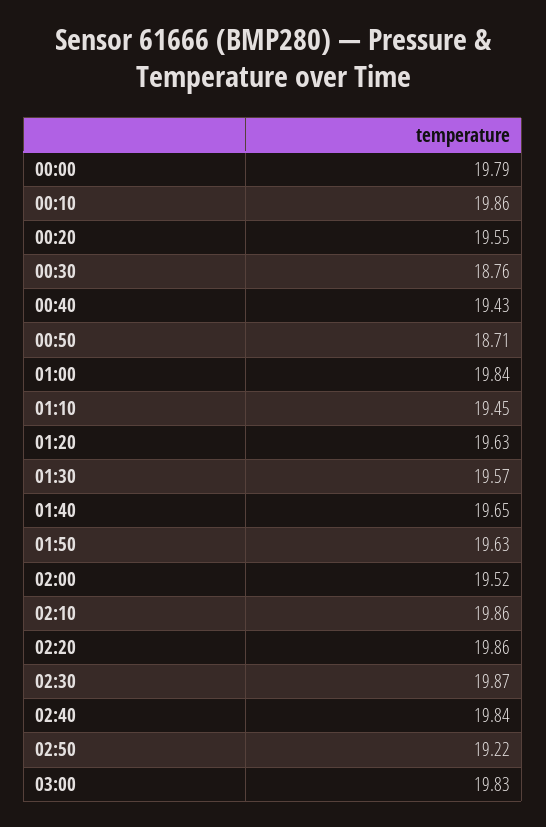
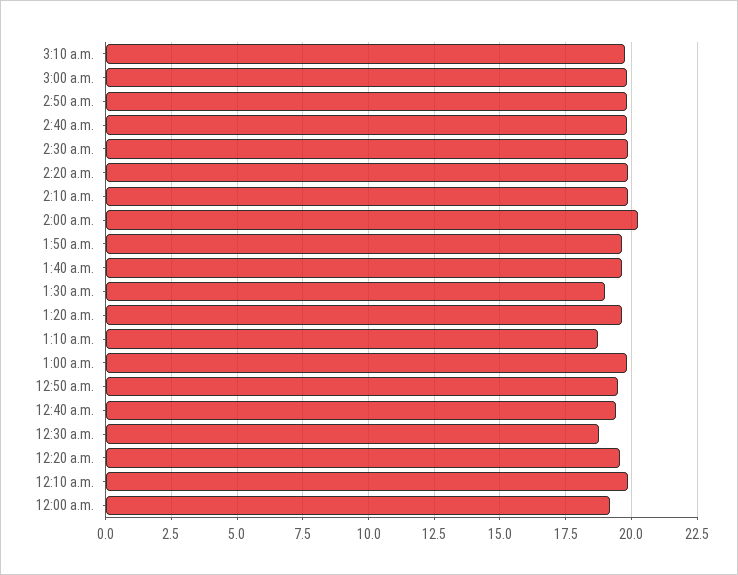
  {
-   "00:00": 19.79,
+   "00:00": 19.25,
    "00:10": 19.86,
    "00:20": 19.55,
    "00:30": 18.76,
    "00:40": 19.43,
-   "00:50": 18.71,
+   "00:50": 19.5,
    "01:00": 19.84,
-   "01:10": 19.45,
+   "01:10": 18.75,
    "01:20": 19.63,
-   "01:30": 19.57,
+   "01:30": 19,
    "01:40": 19.65,
    "01:50": 19.63,
-   "02:00": 19.52,
+   "02:00": 20.25,
    "02:10": 19.86,
    "02:20": 19.86,
    "02:30": 19.87,
    "02:40": 19.84,
-   "02:50": 19.22,
+   "02:50": 19.75,
-   "03:00": 19.83
+   "03:00": 19.83,
+   "3:10 a.m.": 19.75
  }

